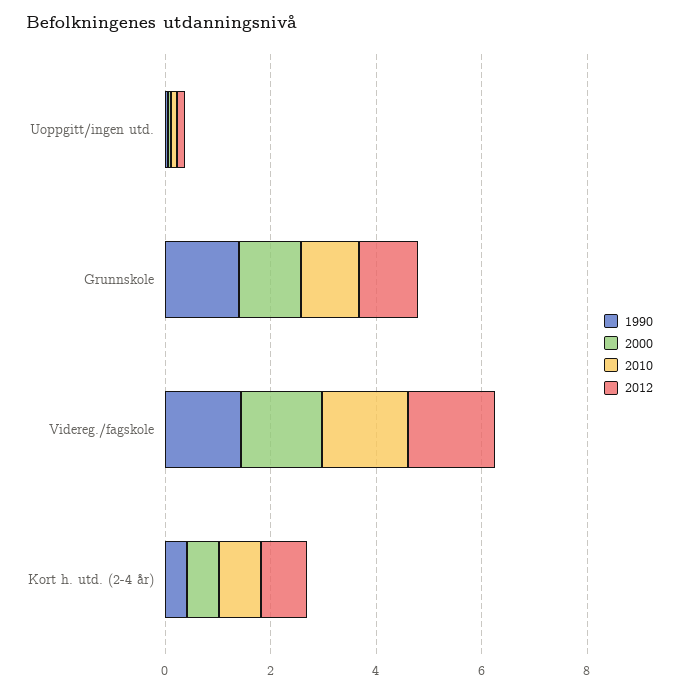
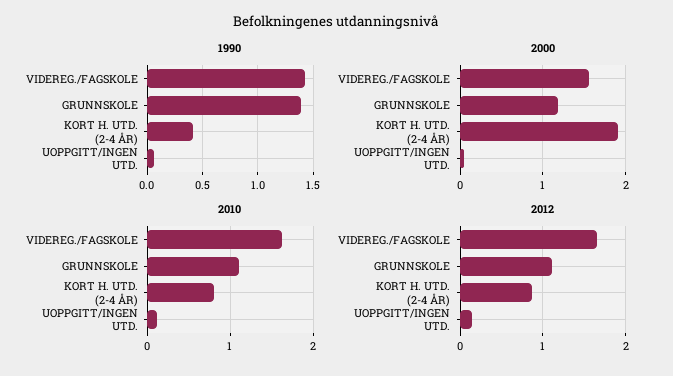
  {
    "1990": {
      "Uoppgitt/ingen utd.": 0.1,
      "Grunnskole": 1.4,
      "Videreg./fagskole": 1.4,
      "Kort h. utd. (2-4 år)": 0.4
    },
    "2000": {
      "Uoppgitt/ingen utd.": 0.1,
      "Grunnskole": 1.2,
      "Videreg./fagskole": 1.6,
-     "Kort h. utd. (2-4 år)": 0.5
+     "Kort h. utd. (2-4 år)": 1.9
    },
    "2010": {
      "Uoppgitt/ingen utd.": 0.1,
      "Grunnskole": 1.1,
      "Videreg./fagskole": 1.6,
      "Kort h. utd. (2-4 år)": 0.8
    },
    "2012": {
      "Uoppgitt/ingen utd.": 0.1,
      "Grunnskole": 1.1,
      "Videreg./fagskole": 1.7,
      "Kort h. utd. (2-4 år)": 0.9
    }
  }

